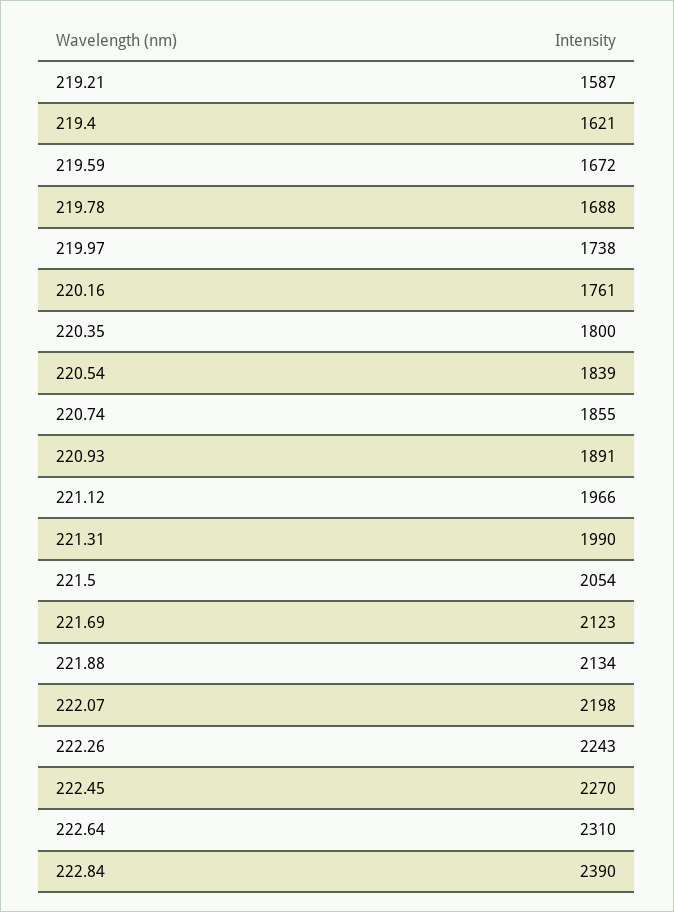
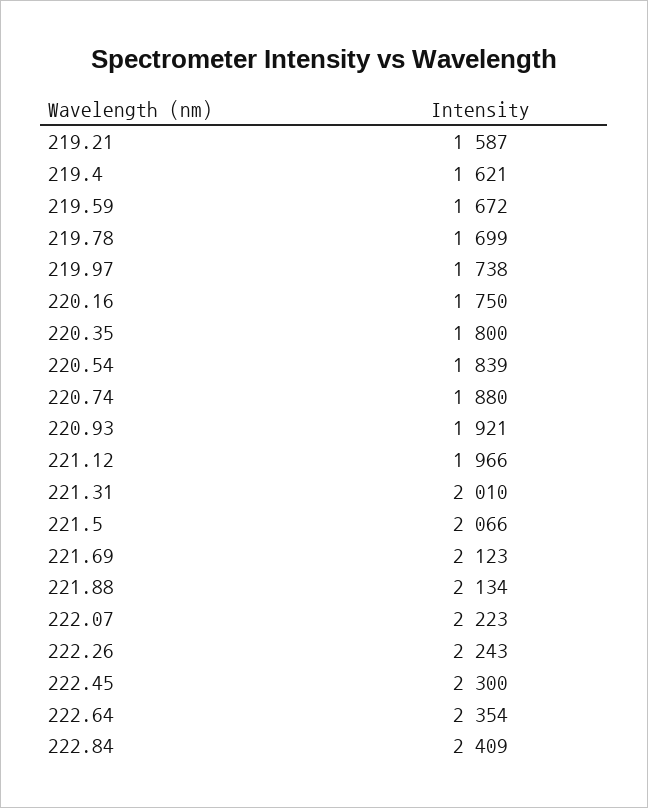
  {
    "219.21": 1587,
    "219.4": 1621,
    "219.59": 1672,
-   "219.78": 1688,
+   "219.78": 1699,
    "219.97": 1738,
-   "220.16": 1761,
+   "220.16": 1750,
    "220.35": 1800,
    "220.54": 1839,
-   "220.74": 1855,
+   "220.74": 1880,
-   "220.93": 1891,
+   "220.93": 1921,
    "221.12": 1966,
-   "221.31": 1990,
+   "221.31": 2010,
-   "221.5": 2054,
+   "221.5": 2066,
    "221.69": 2123,
    "221.88": 2134,
-   "222.07": 2198,
+   "222.07": 2223,
    "222.26": 2243,
-   "222.45": 2270,
+   "222.45": 2300,
-   "222.64": 2310,
+   "222.64": 2354,
-   "222.84": 2390
+   "222.84": 2409
  }

